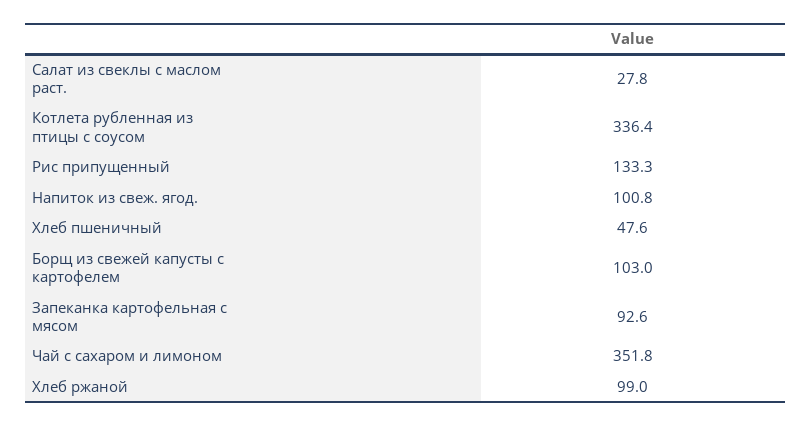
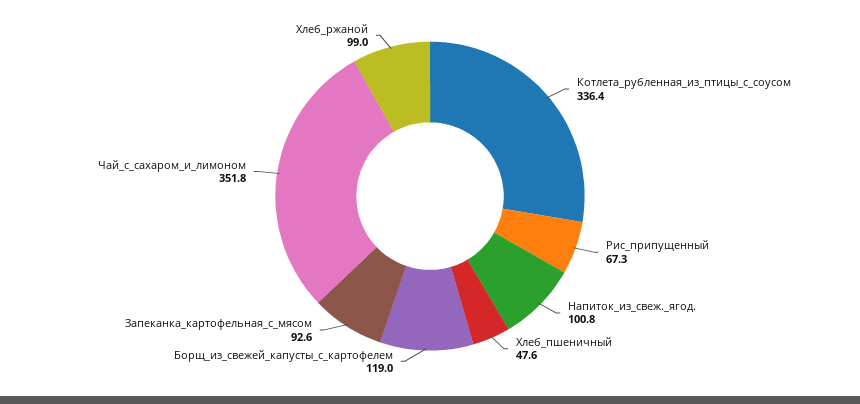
  {
-   "Салат из свеклы с маслом раст.": 27.8,
    "Котлета рубленная из птицы с соусом": 336.4,
-   "Рис припущенный": 133.3,
+   "Рис припущенный": 67.3,
    "Напиток из свеж. ягод.": 100.8,
    "Хлеб пшеничный": 47.6,
-   "Борщ из свежей капусты с картофелем": 103,
+   "Борщ из свежей капусты с картофелем": 119,
    "Запеканка картофельная с мясом": 92.6,
    "Чай с сахаром и лимоном": 351.8,
    "Хлеб ржаной": 99
  }

